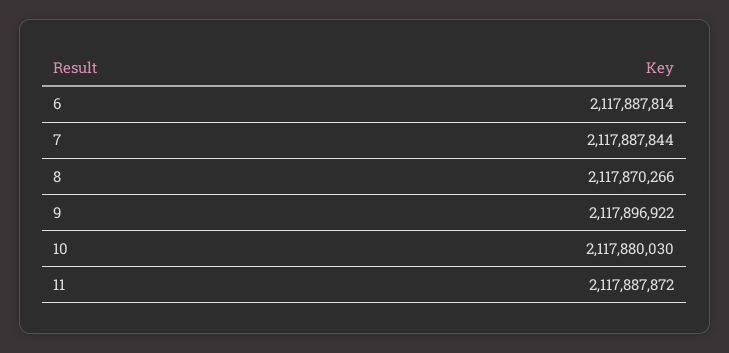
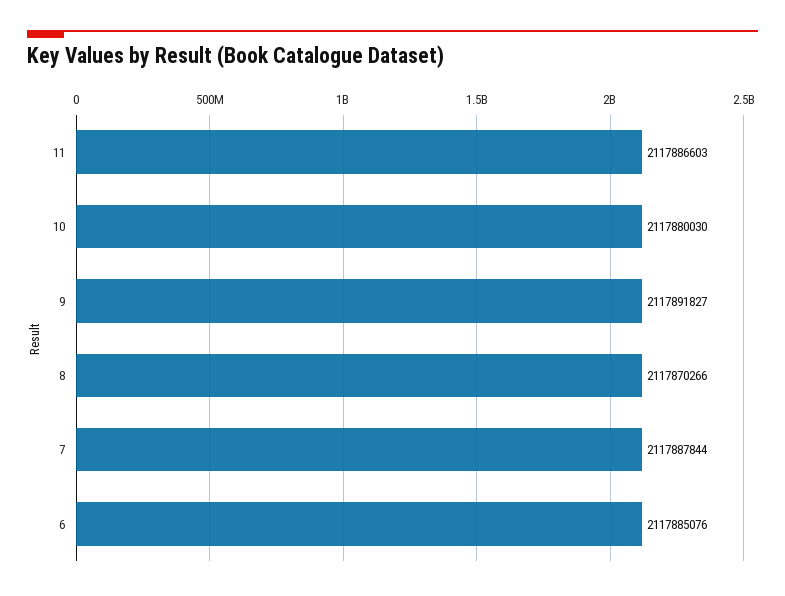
  {
-   "6": 2117887814,
+   "6": 2117885076,
    "7": 2117887844,
    "8": 2117870266,
-   "9": 2117896922,
+   "9": 2117891827,
    "10": 2117880030,
-   "11": 2117887872
+   "11": 2117886603
  }

